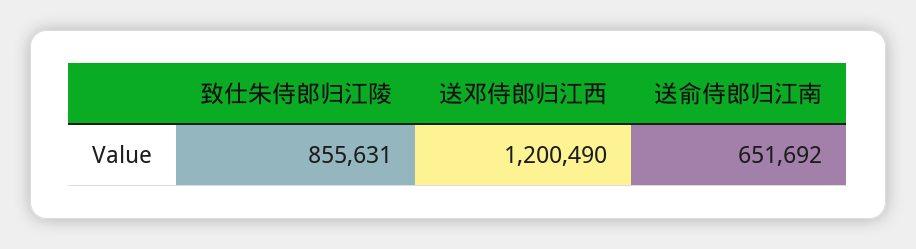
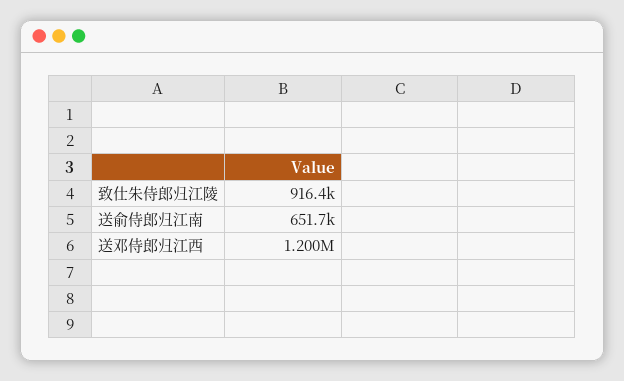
  {
-   "致仕朱侍郎归江陵": 855631,
+   "致仕朱侍郎归江陵": 916400,
    "送邓侍郎归江西": 1200490,
    "送俞侍郎归江南": 651692
  }

